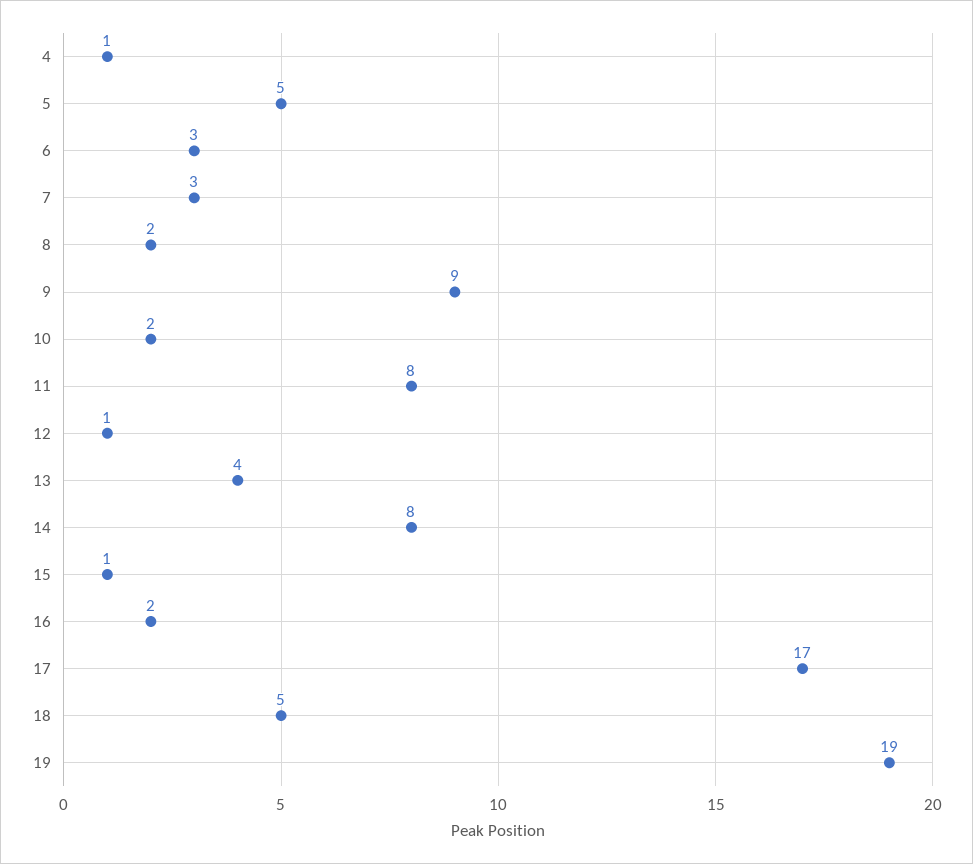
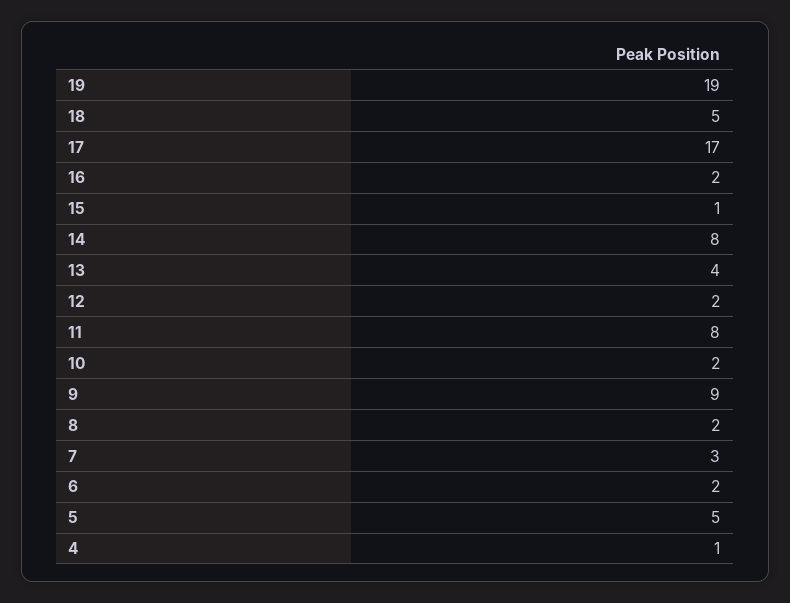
  {
    "4": 1,
    "5": 5,
-   "6": 3,
+   "6": 2,
    "7": 3,
    "8": 2,
    "9": 9,
    "10": 2,
    "11": 8,
-   "12": 1,
+   "12": 2,
    "13": 4,
    "14": 8,
    "15": 1,
    "16": 2,
    "17": 17,
    "18": 5,
    "19": 19
  }

